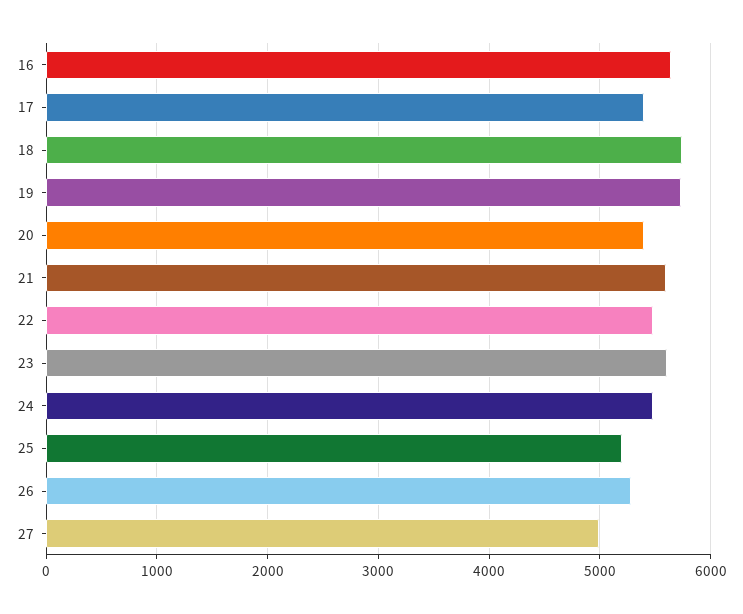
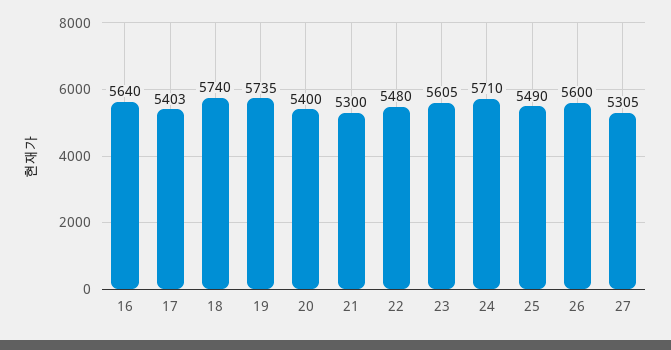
  {
    "16": 5640,
    "17": 5403,
    "18": 5740,
    "19": 5735,
    "20": 5400,
-   "21": 5600,
+   "21": 5300,
    "22": 5480,
    "23": 5605,
-   "24": 5500,
+   "24": 5710,
-   "25": 5200,
+   "25": 5490,
-   "26": 5300,
+   "26": 5600,
-   "27": 5000
+   "27": 5305
  }

